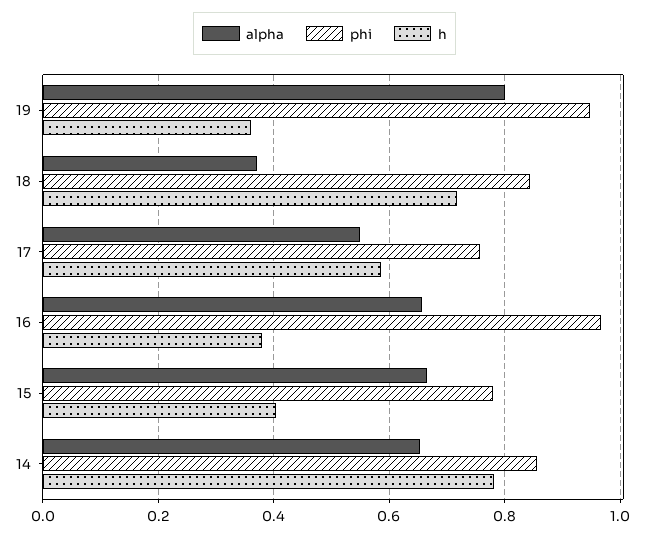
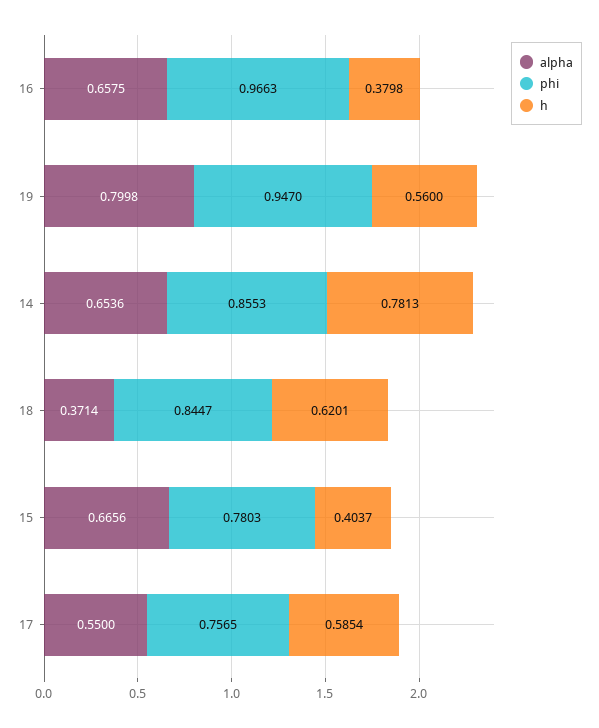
  {
    "alpha": {
      "19": 0.7998,
      "18": 0.3714,
      "17": 0.55,
      "16": 0.6575,
      "15": 0.6656,
      "14": 0.6536
    },
    "phi": {
      "19": 0.947,
      "18": 0.8447,
      "17": 0.7565,
      "16": 0.9663,
      "15": 0.7803,
      "14": 0.8553
    },
    "h": {
-     "19": 0.36,
+     "19": 0.56,
-     "18": 0.72,
+     "18": 0.6201,
      "17": 0.5854,
      "16": 0.3798,
      "15": 0.4037,
      "14": 0.7813
    }
  }

